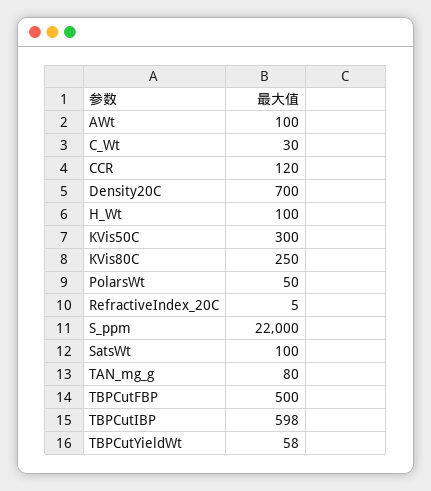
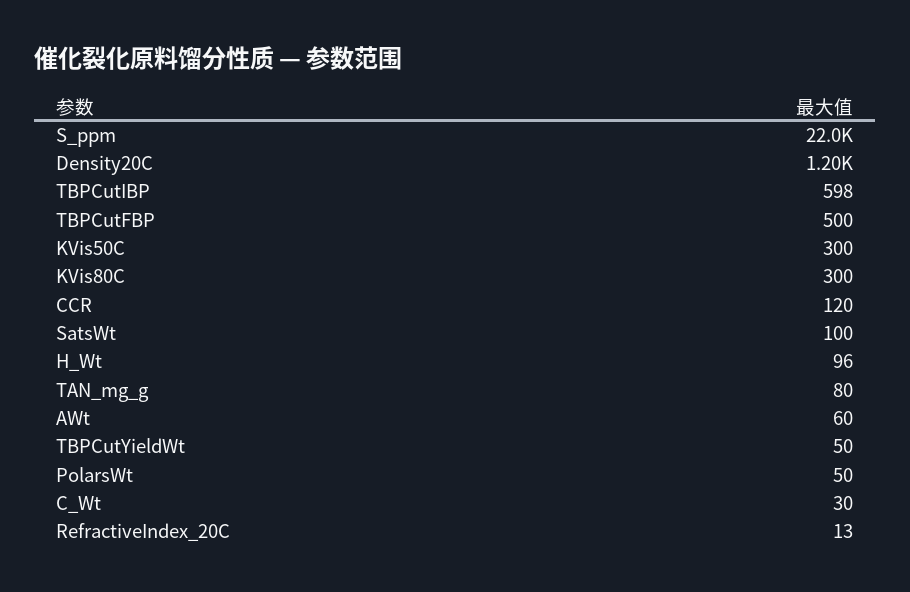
  {
-   "AWt": 100,
+   "AWt": 60,
    "C_Wt": 30,
    "CCR": 120,
-   "Density20C": 700,
+   "Density20C": 1200,
-   "H_Wt": 100,
+   "H_Wt": 96,
    "KVis50C": 300,
-   "KVis80C": 250,
+   "KVis80C": 300,
    "PolarsWt": 50,
-   "RefractiveIndex_20C": 5,
+   "RefractiveIndex_20C": 13,
    "S_ppm": 22000,
    "SatsWt": 100,
    "TAN_mg_g": 80,
    "TBPCutFBP": 500,
    "TBPCutIBP": 598,
-   "TBPCutYieldWt": 58
+   "TBPCutYieldWt": 50
  }

